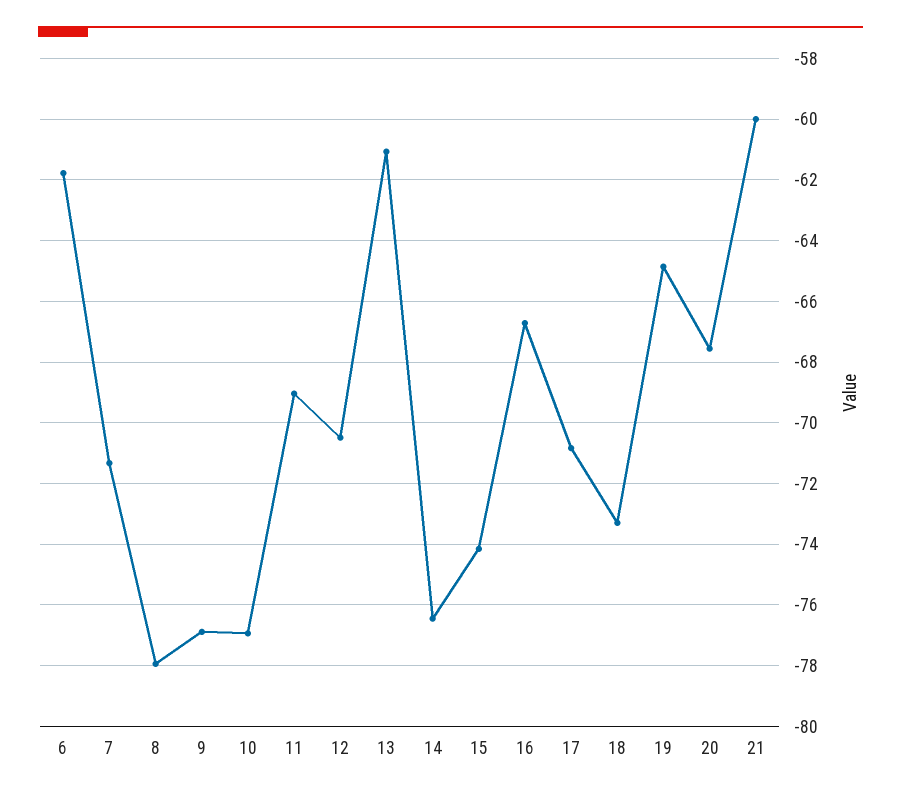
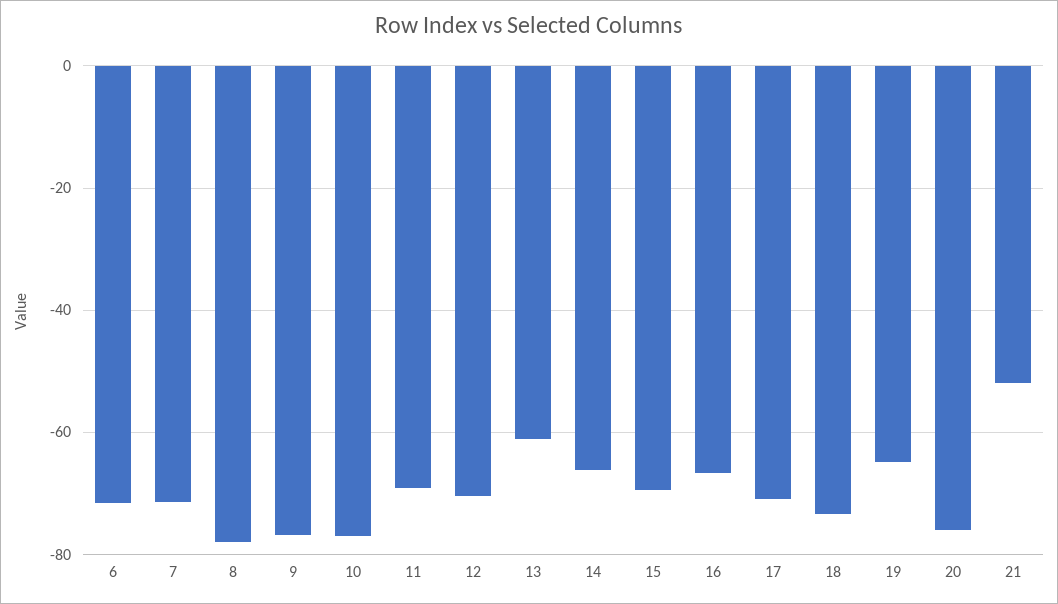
  {
-   "6": -61.8,
+   "6": -72,
    "7": -71.4,
    "8": -78,
    "9": -76.8,
    "10": -77,
    "11": -69,
    "12": -70.4,
    "13": -61,
-   "14": -76.4,
+   "14": -66,
-   "15": -74.2,
+   "15": -70,
    "16": -66.8,
    "17": -70.8,
    "18": -73.4,
    "19": -64.8,
-   "20": -67.6,
+   "20": -76,
-   "21": -60
+   "21": -52
  }

